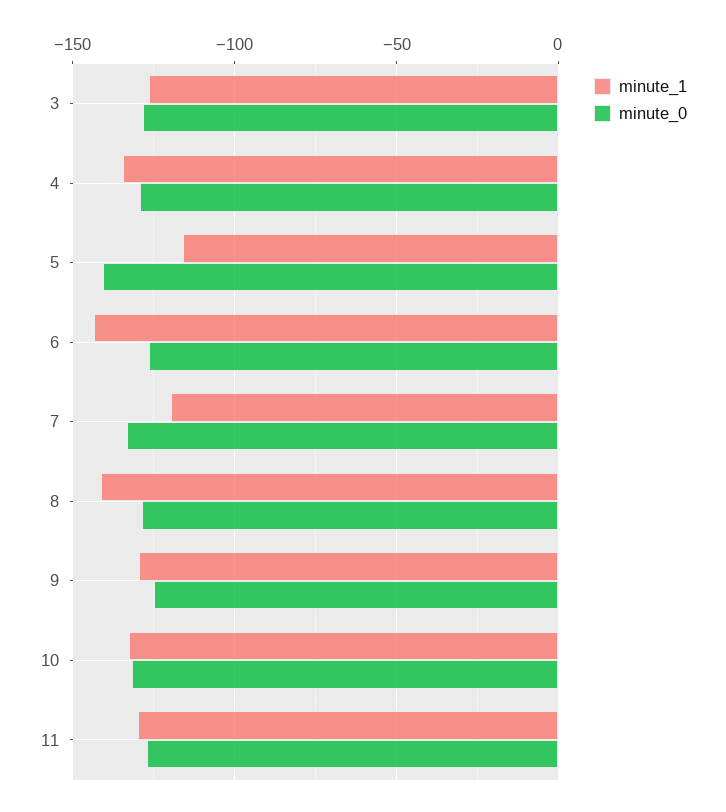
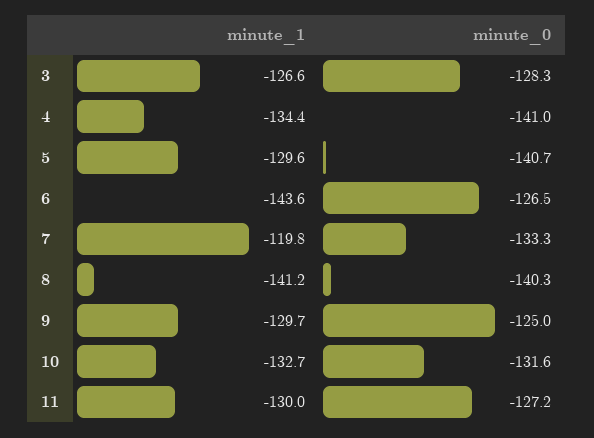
  {
    "minute_1": {
      "3": -126.6,
      "4": -134.4,
-     "5": -115,
+     "5": -129.6,
      "6": -143.6,
      "7": -119.8,
      "8": -141.2,
      "9": -129.7,
      "10": -132.7,
      "11": -130
    },
    "minute_0": {
      "3": -128.3,
-     "4": -130,
+     "4": -141,
      "5": -140.7,
      "6": -126.5,
      "7": -133.3,
-     "8": -130,
+     "8": -140.3,
      "9": -125,
      "10": -131.6,
      "11": -127.2
    }
  }

